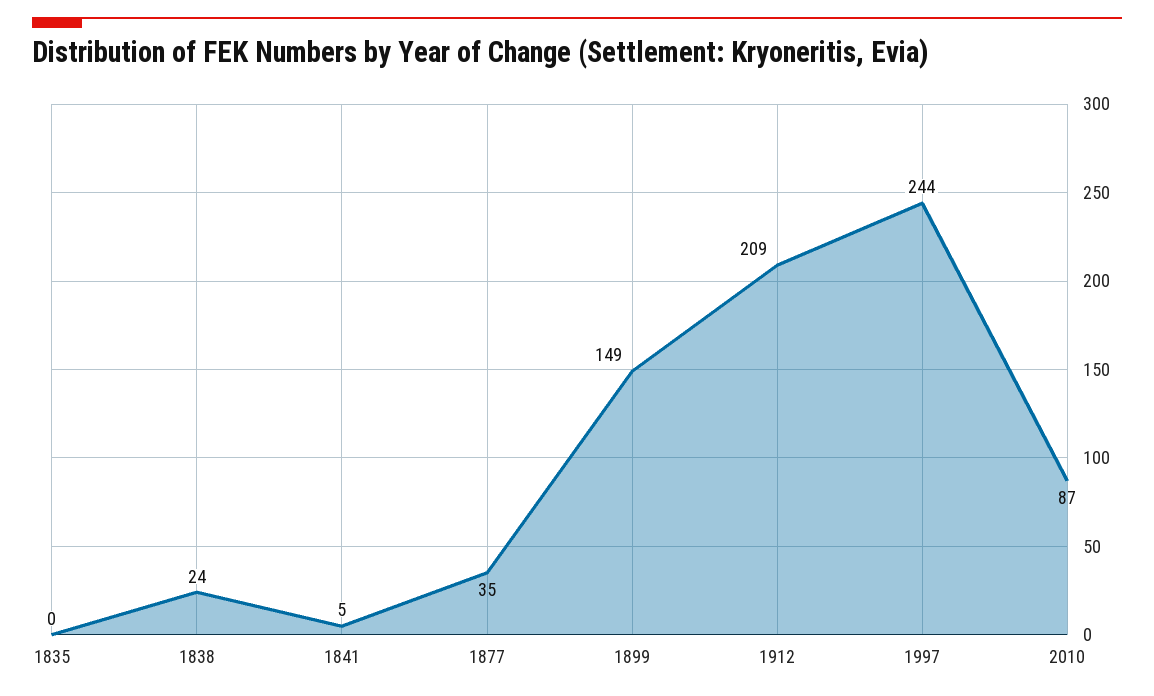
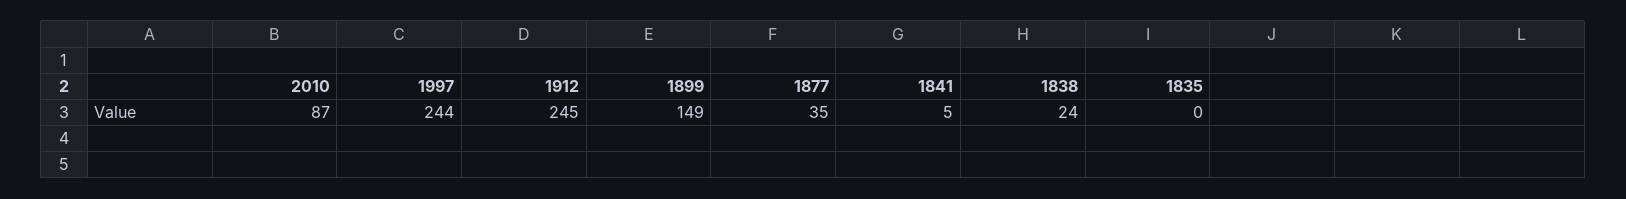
  {
    "1835": 0,
    "1838": 24,
    "1841": 5,
    "1877": 35,
    "1899": 149,
-   "1912": 209,
+   "1912": 245,
    "1997": 244,
    "2010": 87
  }

